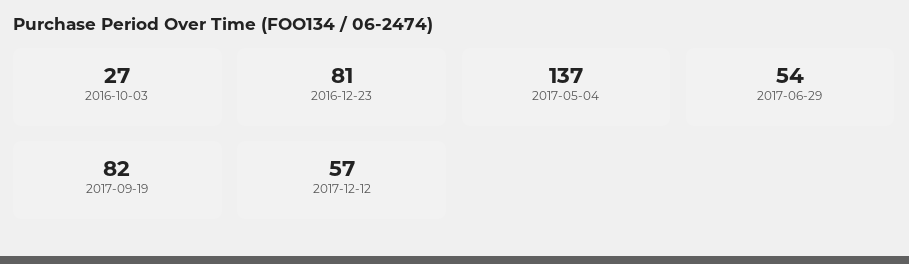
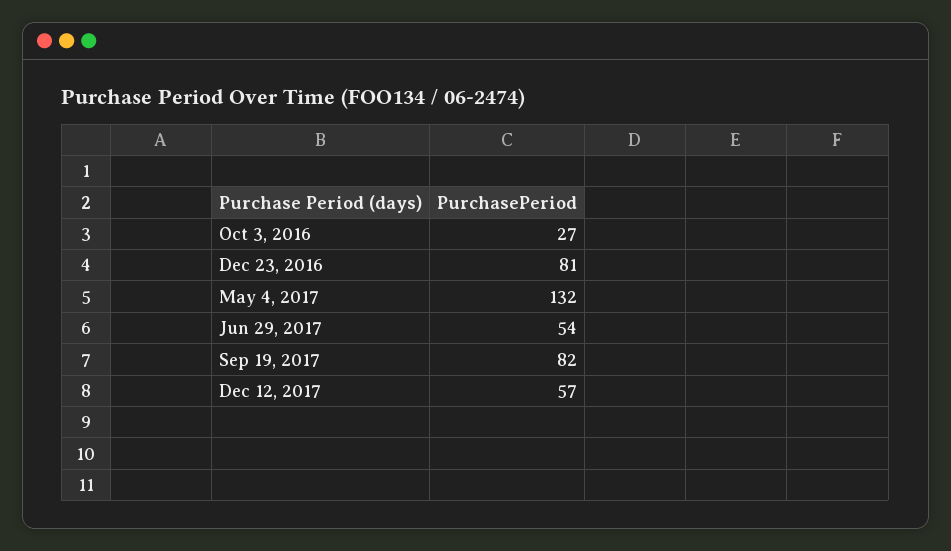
  {
    "2016-10-03": 27,
    "2016-12-23": 81,
-   "2017-05-04": 137,
+   "2017-05-04": 132,
    "2017-06-29": 54,
    "2017-09-19": 82,
    "2017-12-12": 57
  }

